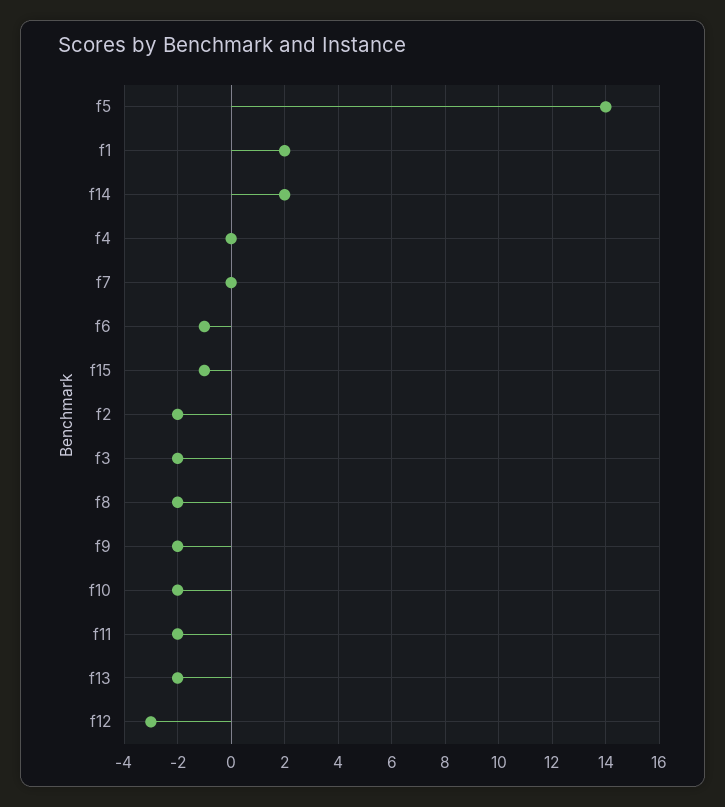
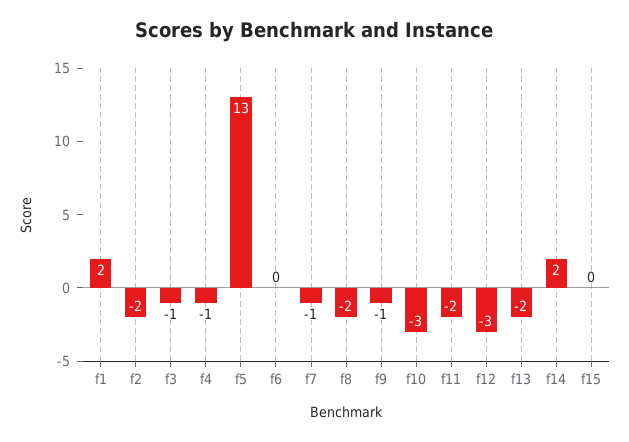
  {
-   "f5": 14,
+   "f5": 13,
    "f1": 2,
    "f14": 2,
-   "f4": 0,
+   "f4": -1,
-   "f7": 0,
+   "f7": -1,
-   "f6": -1,
+   "f6": 0,
-   "f15": -1,
+   "f15": 0,
    "f2": -2,
-   "f3": -2,
+   "f3": -1,
    "f8": -2,
-   "f9": -2,
+   "f9": -1,
-   "f10": -2,
+   "f10": -3,
    "f11": -2,
    "f13": -2,
    "f12": -3
  }

